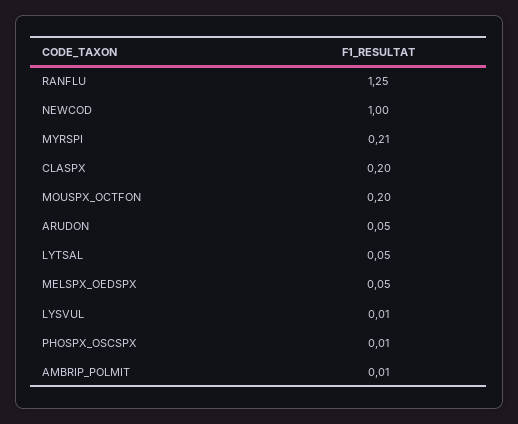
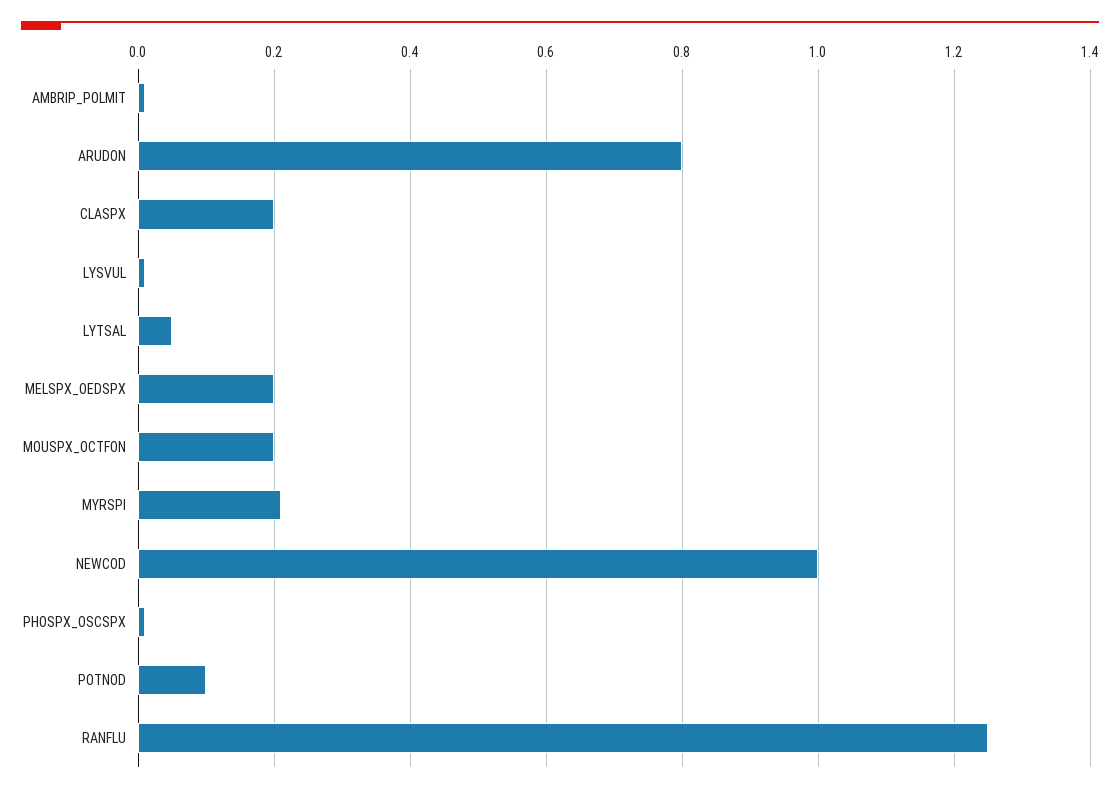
  {
    "RANFLU": 1.25,
    "NEWCOD": 1,
    "MYRSPI": 0.21,
    "CLASPX": 0.2,
    "MOUSPX_OCTFON": 0.2,
-   "ARUDON": 0.05,
+   "ARUDON": 0.8,
    "LYTSAL": 0.05,
-   "MELSPX_OEDSPX": 0.05,
+   "MELSPX_OEDSPX": 0.2,
    "LYSVUL": 0.01,
    "PHOSPX_OSCSPX": 0.01,
-   "AMBRIP_POLMIT": 0.01
+   "AMBRIP_POLMIT": 0.01,
+   "POTNOD": 0.1
  }

